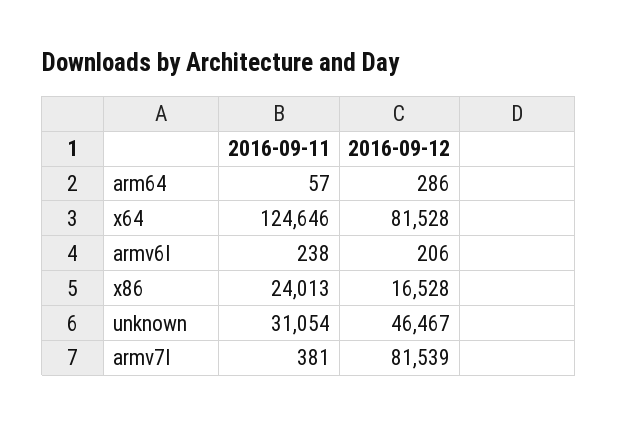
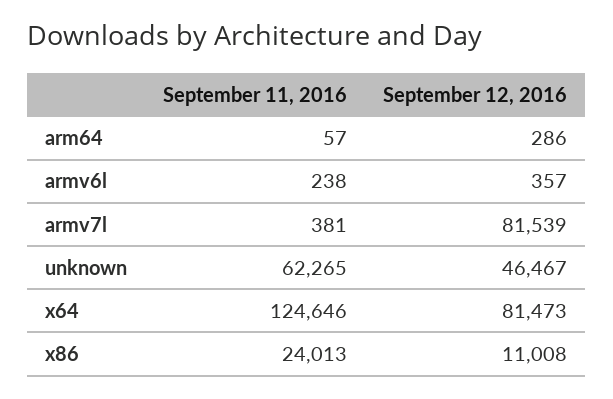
  {
    "2016-09-11": {
      "arm64": 57,
      "x64": 124646,
      "armv6l": 238,
      "x86": 24013,
-     "unknown": 31054,
+     "unknown": 62265,
      "armv7l": 381
    },
    "2016-09-12": {
      "arm64": 286,
-     "x64": 81528,
+     "x64": 81473,
-     "armv6l": 206,
+     "armv6l": 357,
-     "x86": 16528,
+     "x86": 11008,
      "unknown": 46467,
      "armv7l": 81539
    }
  }

